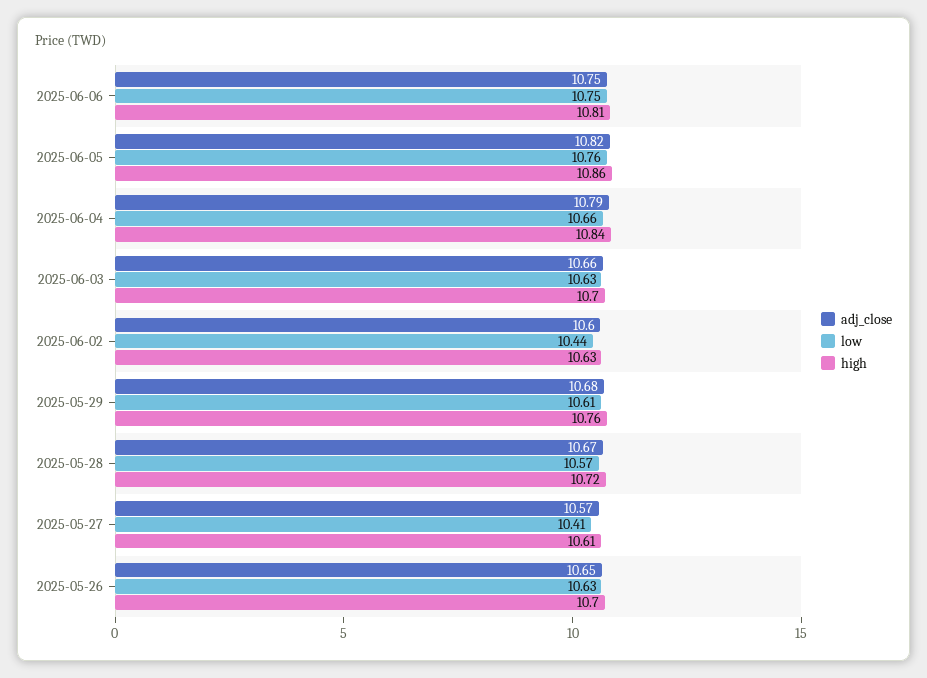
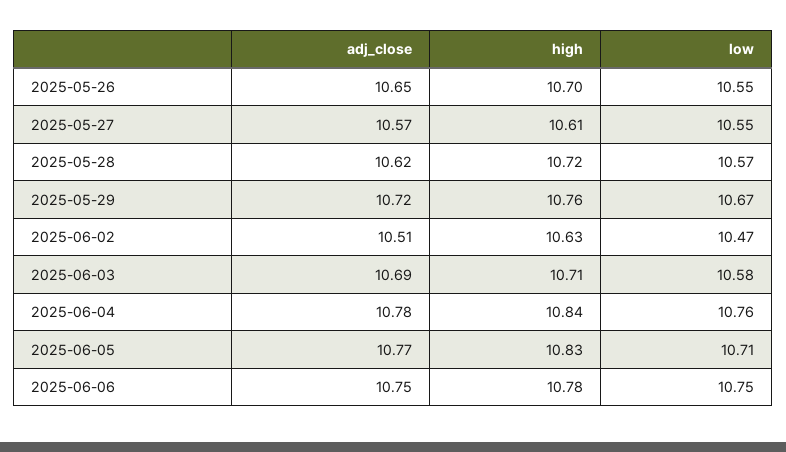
  {
    "adj_close": {
      "2025-06-06": 10.75,
-     "2025-06-05": 10.82,
+     "2025-06-05": 10.77,
-     "2025-06-04": 10.79,
+     "2025-06-04": 10.78,
-     "2025-06-03": 10.66,
+     "2025-06-03": 10.69,
-     "2025-06-02": 10.6,
+     "2025-06-02": 10.51,
-     "2025-05-29": 10.68,
+     "2025-05-29": 10.72,
-     "2025-05-28": 10.67,
+     "2025-05-28": 10.62,
      "2025-05-27": 10.57,
      "2025-05-26": 10.65
    },
    "low": {
      "2025-06-06": 10.75,
-     "2025-06-05": 10.76,
+     "2025-06-05": 10.71,
-     "2025-06-04": 10.66,
+     "2025-06-04": 10.76,
-     "2025-06-03": 10.63,
+     "2025-06-03": 10.58,
-     "2025-06-02": 10.44,
+     "2025-06-02": 10.47,
-     "2025-05-29": 10.61,
+     "2025-05-29": 10.67,
      "2025-05-28": 10.57,
-     "2025-05-27": 10.41,
+     "2025-05-27": 10.55,
-     "2025-05-26": 10.63
+     "2025-05-26": 10.55
    },
    "high": {
-     "2025-06-06": 10.81,
+     "2025-06-06": 10.78,
-     "2025-06-05": 10.86,
+     "2025-06-05": 10.83,
      "2025-06-04": 10.84,
-     "2025-06-03": 10.7,
+     "2025-06-03": 10.71,
      "2025-06-02": 10.63,
      "2025-05-29": 10.76,
      "2025-05-28": 10.72,
      "2025-05-27": 10.61,
      "2025-05-26": 10.7
    }
  }

